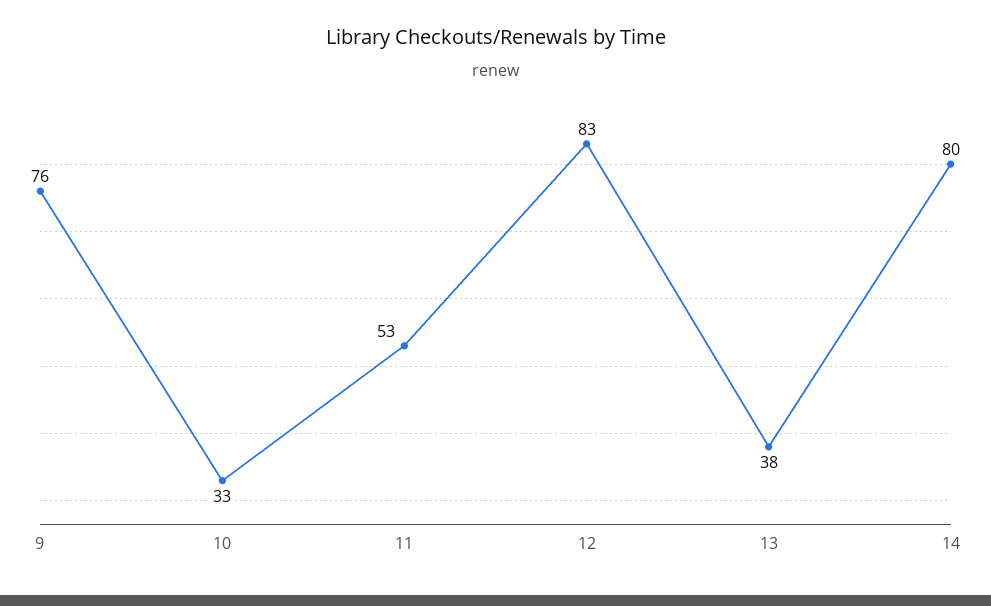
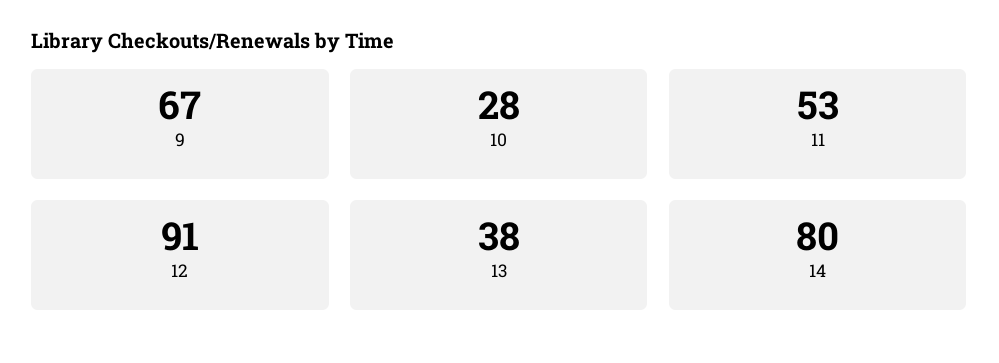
  {
-   "9": 76,
+   "9": 67,
-   "10": 33,
+   "10": 28,
    "11": 53,
-   "12": 83,
+   "12": 91,
    "13": 38,
    "14": 80
  }

